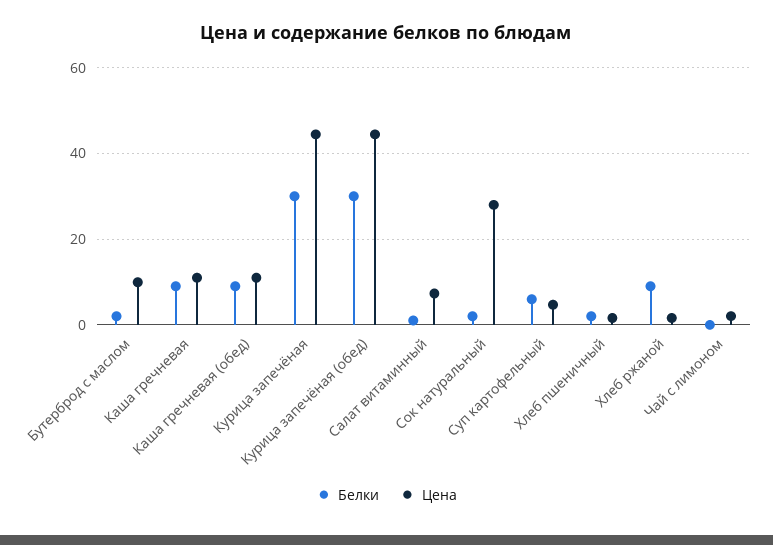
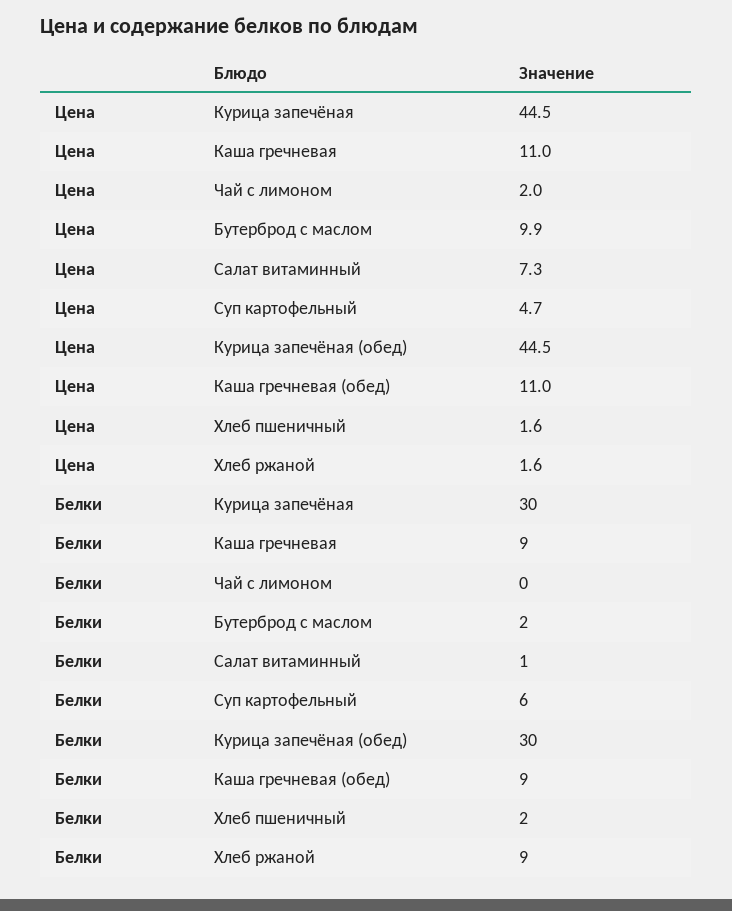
  {
    "Белки": {
      "Бутерброд с маслом": 2,
      "Каша гречневая": 9,
      "Каша гречневая (обед)": 9,
      "Курица запечёная": 30,
      "Курица запечёная (обед)": 30,
      "Салат витаминный": 1,
-     "Сок натуральный": 2,
      "Суп картофельный": 6,
      "Хлеб пшеничный": 2,
      "Хлеб ржаной": 9,
      "Чай с лимоном": 0
    },
    "Цена": {
      "Бутерброд с маслом": 9.9,
      "Каша гречневая": 11,
      "Каша гречневая (обед)": 11,
      "Курица запечёная": 44.5,
      "Курица запечёная (обед)": 44.5,
      "Салат витаминный": 7.3,
-     "Сок натуральный": 28,
      "Суп картофельный": 4.7,
      "Хлеб пшеничный": 1.6,
      "Хлеб ржаной": 1.6,
      "Чай с лимоном": 2
    }
  }

